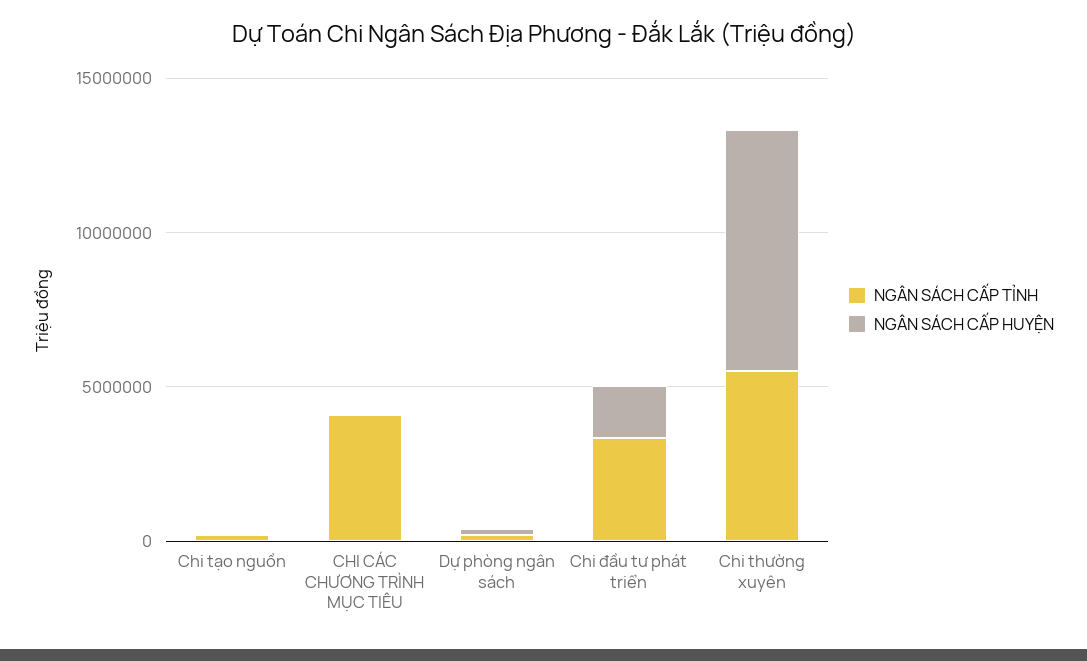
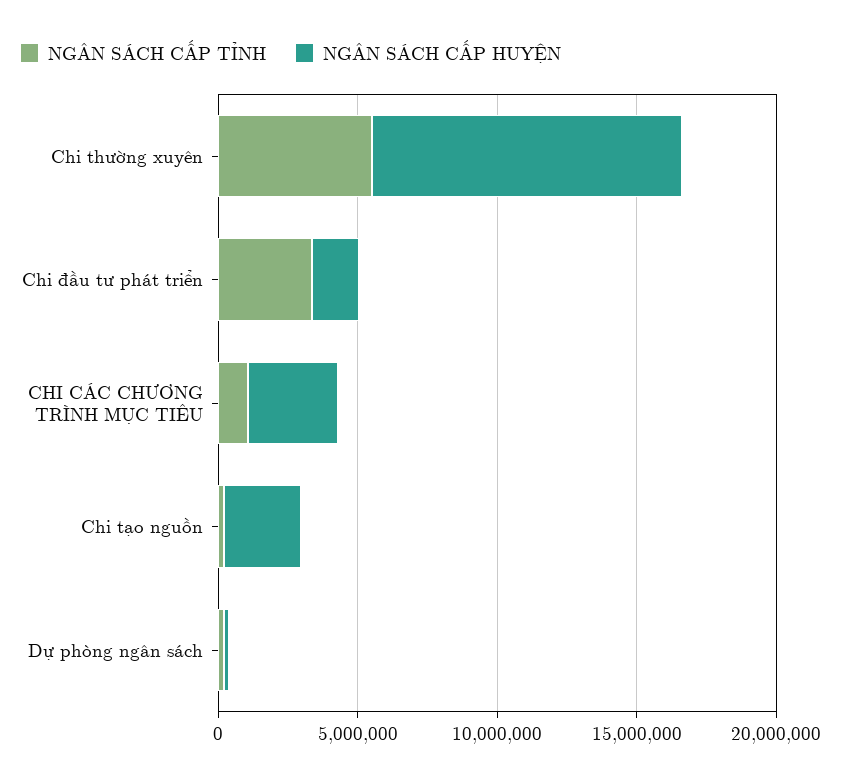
  {
    "NGÂN SÁCH CẤP TỈNH": {
      "Chi tạo nguồn": 0,
-     "CHI CÁC CHƯƠNG TRÌNH MỤC TIÊU": 4000000,
+     "CHI CÁC CHƯƠNG TRÌNH MỤC TIÊU": 1000000,
      "Dự phòng ngân sách": 0,
      "Chi đầu tư phát triển": 3000000,
      "Chi thường xuyên": 6000000
    },
    "NGÂN SÁCH CẤP HUYỆN": {
-     "Chi tạo nguồn": 0,
+     "Chi tạo nguồn": 3000000,
-     "CHI CÁC CHƯƠNG TRÌNH MỤC TIÊU": 0,
+     "CHI CÁC CHƯƠNG TRÌNH MỤC TIÊU": 3000000,
      "Dự phòng ngân sách": 0,
      "Chi đầu tư phát triển": 2000000,
-     "Chi thường xuyên": 8000000
+     "Chi thường xuyên": 11000000
    }
  }

